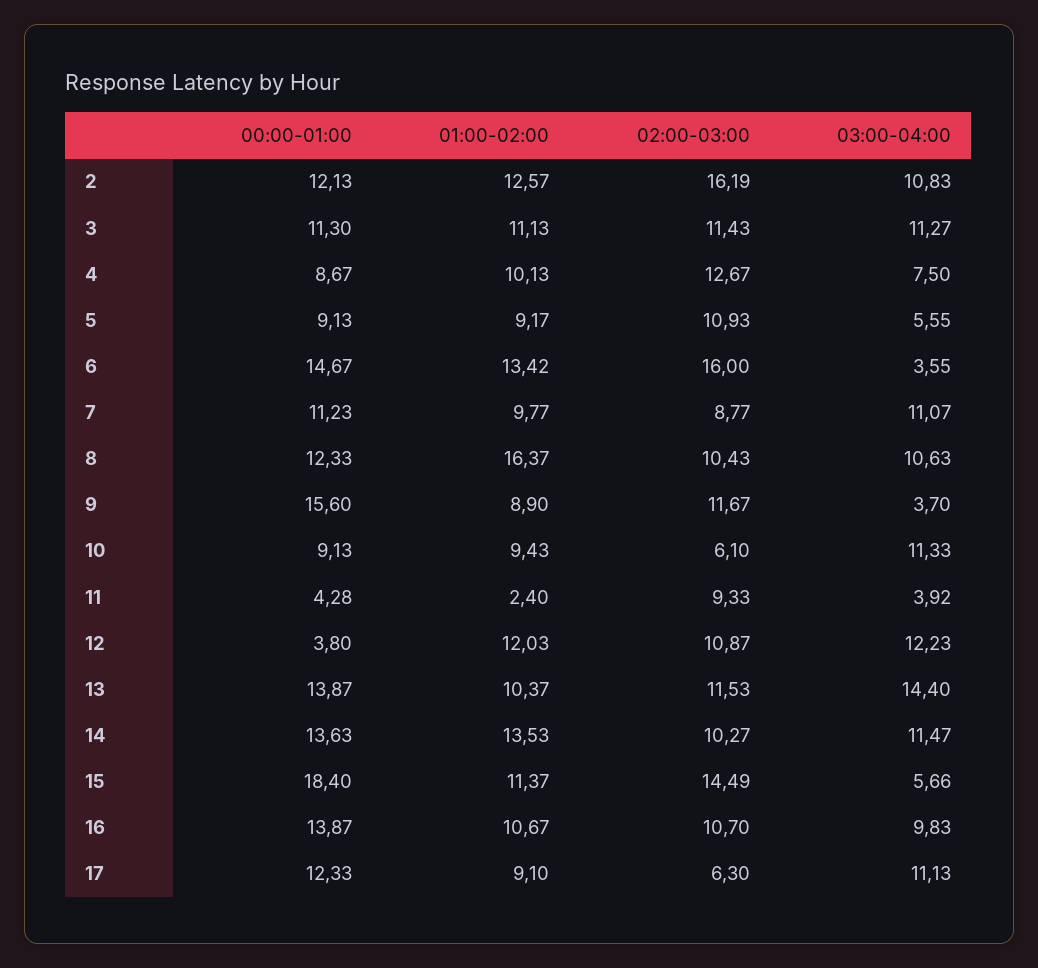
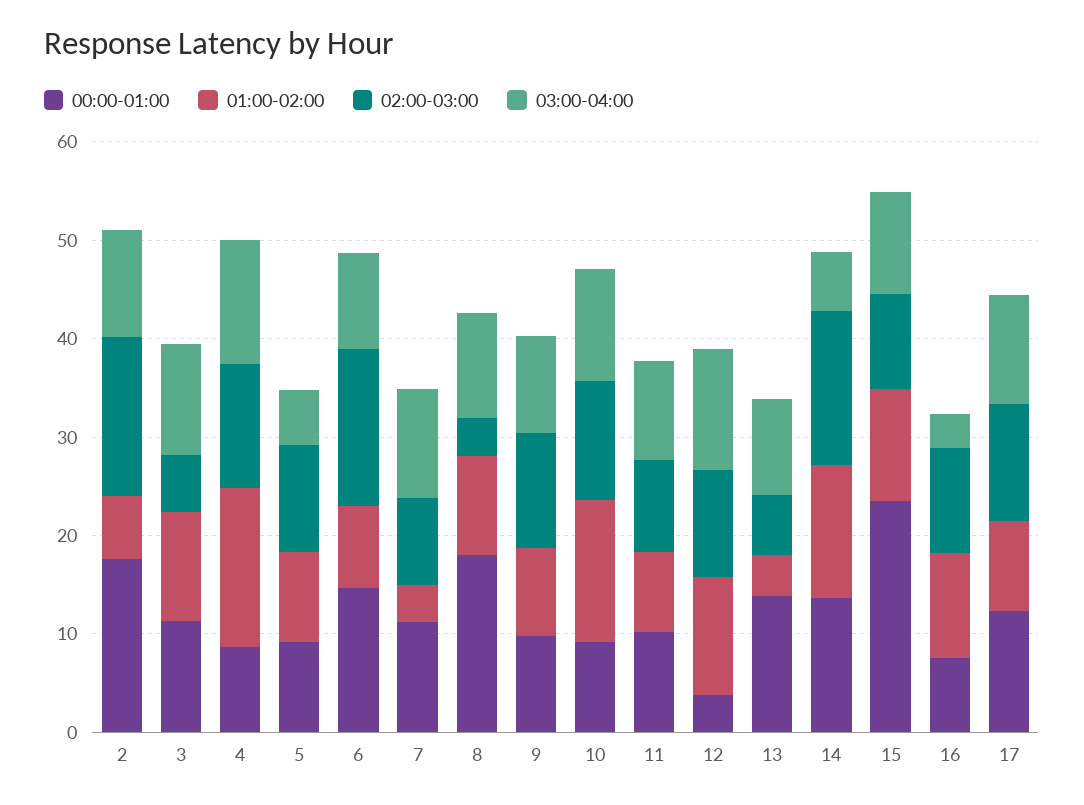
  {
    "00:00-01:00": {
-     "2": 12.13,
+     "2": 18,
      "3": 11.3,
      "4": 8.67,
      "5": 9.13,
      "6": 14.67,
      "7": 11.23,
-     "8": 12.33,
+     "8": 18,
-     "9": 15.6,
+     "9": 10,
      "10": 9.13,
-     "11": 4.28,
+     "11": 10,
      "12": 3.8,
      "13": 13.87,
      "14": 13.63,
-     "15": 18.4,
+     "15": 24,
-     "16": 13.87,
+     "16": 8,
      "17": 12.33
    },
    "01:00-02:00": {
-     "2": 12.57,
+     "2": 6,
      "3": 11.13,
-     "4": 10.13,
+     "4": 16,
      "5": 9.17,
-     "6": 13.42,
+     "6": 8,
-     "7": 9.77,
+     "7": 4,
-     "8": 16.37,
+     "8": 10,
      "9": 8.9,
-     "10": 9.43,
+     "10": 14,
-     "11": 2.4,
+     "11": 8,
      "12": 12.03,
-     "13": 10.37,
+     "13": 4,
      "14": 13.53,
      "15": 11.37,
      "16": 10.67,
      "17": 9.1
    },
    "02:00-03:00": {
      "2": 16.19,
-     "3": 11.43,
+     "3": 6,
      "4": 12.67,
      "5": 10.93,
      "6": 16,
      "7": 8.77,
-     "8": 10.43,
+     "8": 4,
      "9": 11.67,
-     "10": 6.1,
+     "10": 12,
      "11": 9.33,
      "12": 10.87,
-     "13": 11.53,
+     "13": 6,
-     "14": 10.27,
+     "14": 16,
-     "15": 14.49,
+     "15": 10,
      "16": 10.7,
-     "17": 6.3
+     "17": 12
    },
    "03:00-04:00": {
      "2": 10.83,
      "3": 11.27,
-     "4": 7.5,
+     "4": 12,
      "5": 5.55,
-     "6": 3.55,
+     "6": 10,
      "7": 11.07,
      "8": 10.63,
-     "9": 3.7,
+     "9": 10,
      "10": 11.33,
-     "11": 3.92,
+     "11": 10,
      "12": 12.23,
-     "13": 14.4,
+     "13": 10,
-     "14": 11.47,
+     "14": 6,
-     "15": 5.66,
+     "15": 10,
-     "16": 9.83,
+     "16": 4,
      "17": 11.13
    }
  }

